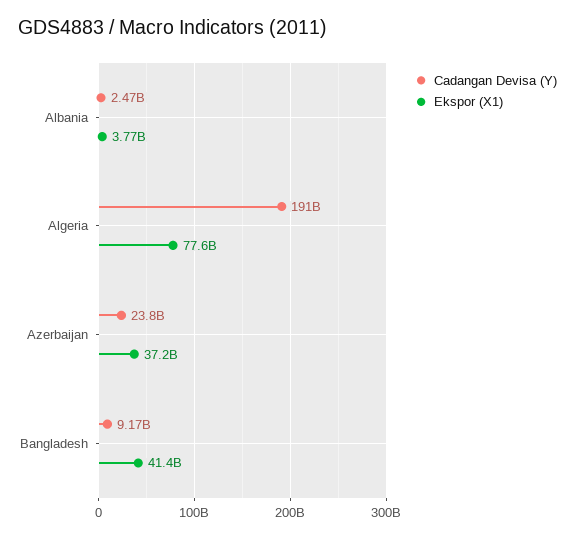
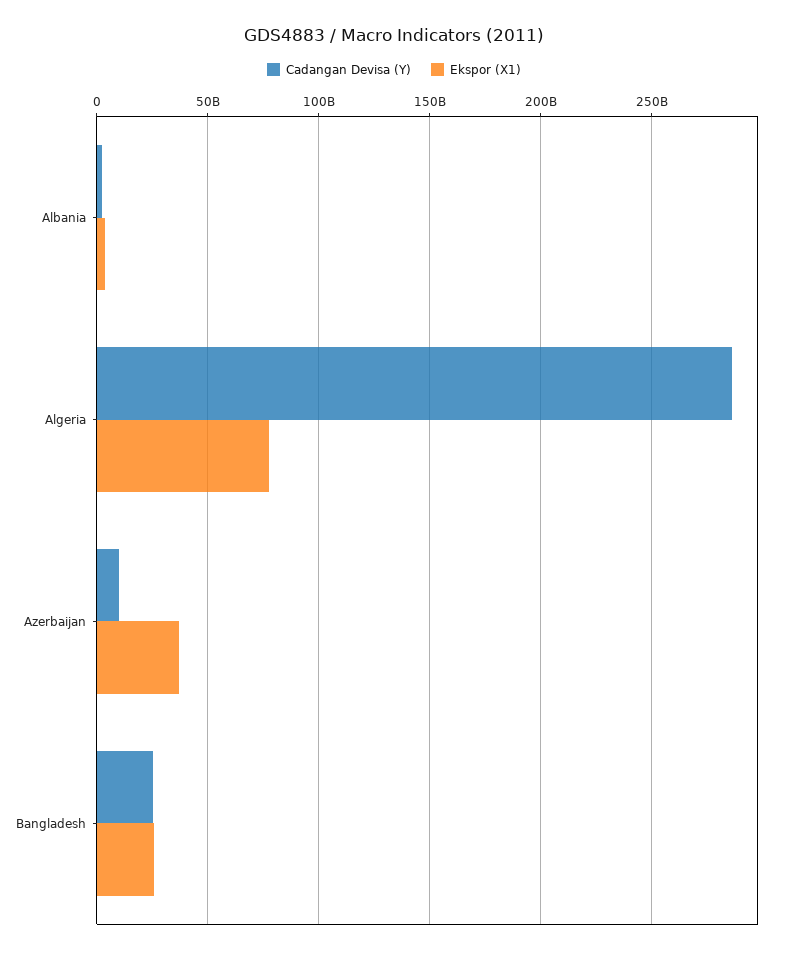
  {
    "Cadangan Devisa (Y)": {
      "Albania": 2470000000,
-     "Algeria": 191000000000,
+     "Algeria": 285000000000,
-     "Azerbaijan": 23800000000,
+     "Azerbaijan": 10000000000,
-     "Bangladesh": 9170000000
+     "Bangladesh": 25000000000
    },
    "Ekspor (X1)": {
      "Albania": 3770000000,
      "Algeria": 77600000000,
      "Azerbaijan": 37200000000,
-     "Bangladesh": 41400000000
+     "Bangladesh": 25000000000
    }
  }

